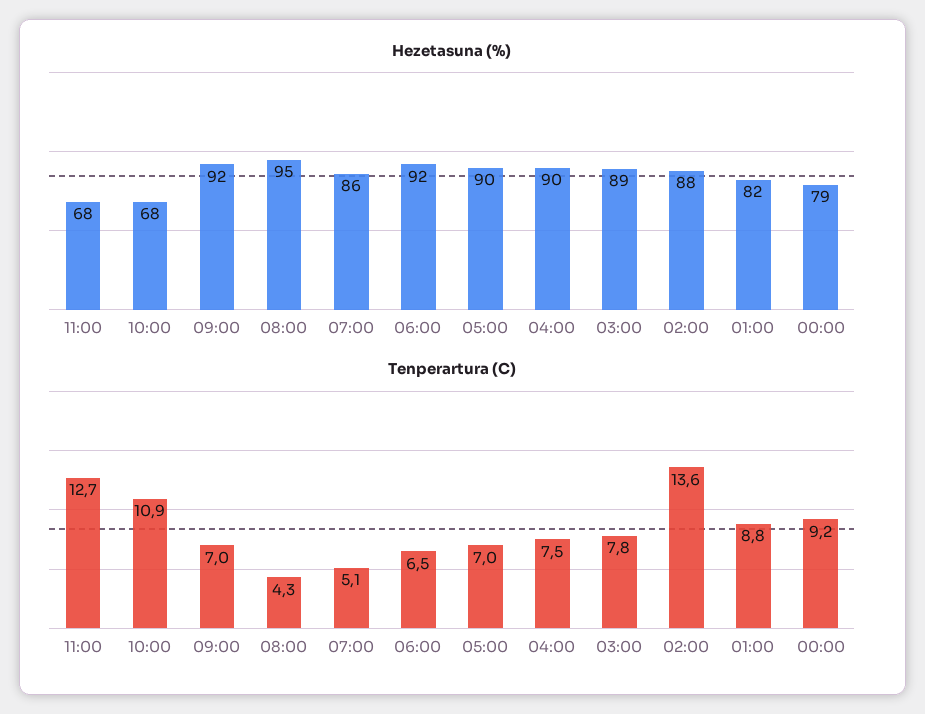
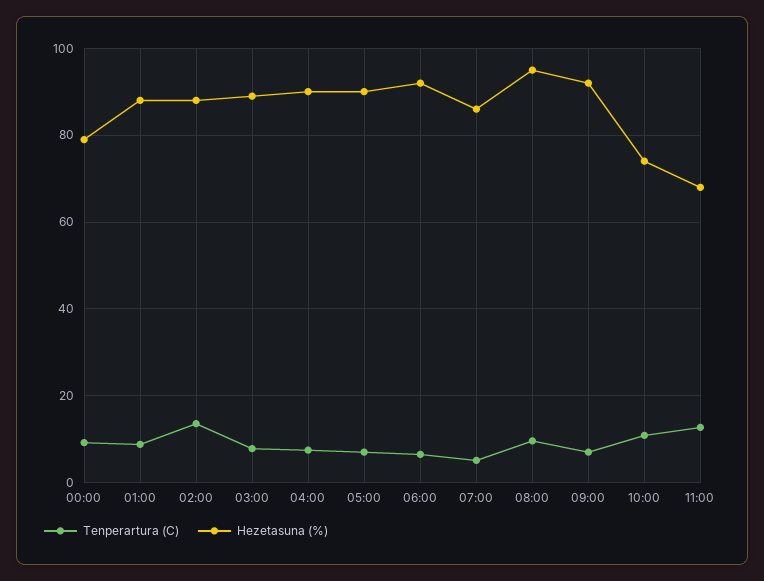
  {
    "Hezetasuna (%)": {
      "11:00": 68,
-     "10:00": 68,
+     "10:00": 74,
      "09:00": 92,
      "08:00": 95,
      "07:00": 86,
      "06:00": 92,
      "05:00": 90,
      "04:00": 90,
      "03:00": 89,
      "02:00": 88,
-     "01:00": 82,
+     "01:00": 88,
      "00:00": 79
    },
    "Tenperartura (C)": {
      "11:00": 12.7,
      "10:00": 10.9,
      "09:00": 7,
-     "08:00": 4.3,
+     "08:00": 10,
      "07:00": 5.1,
      "06:00": 6.5,
      "05:00": 7,
      "04:00": 7.5,
      "03:00": 7.8,
      "02:00": 13.6,
      "01:00": 8.8,
      "00:00": 9.2
    }
  }

